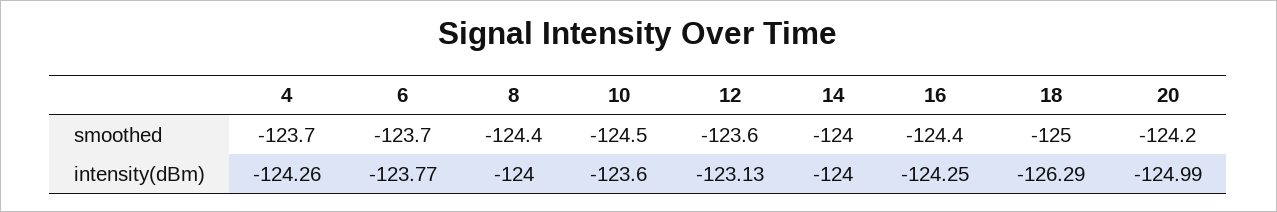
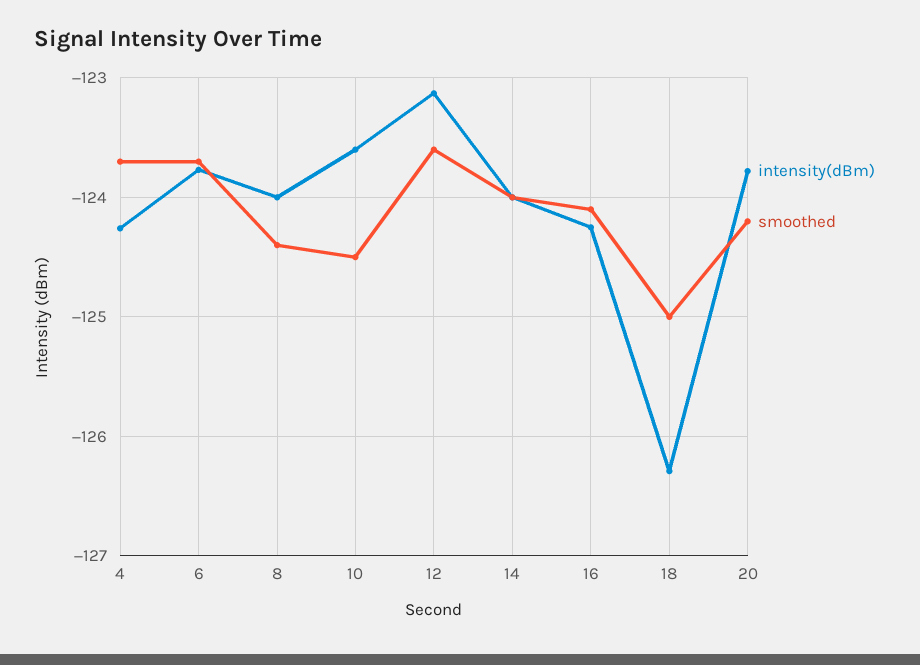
  {
    "smoothed": {
      "4": -123.7,
      "6": -123.7,
      "8": -124.4,
      "10": -124.5,
      "12": -123.6,
      "14": -124,
-     "16": -124.4,
+     "16": -124.1,
      "18": -125,
      "20": -124.2
    },
    "intensity(dBm)": {
      "4": -124.26,
      "6": -123.77,
      "8": -124,
      "10": -123.6,
      "12": -123.13,
      "14": -124,
      "16": -124.25,
      "18": -126.29,
-     "20": -124.99
+     "20": -123.8
    }
  }

